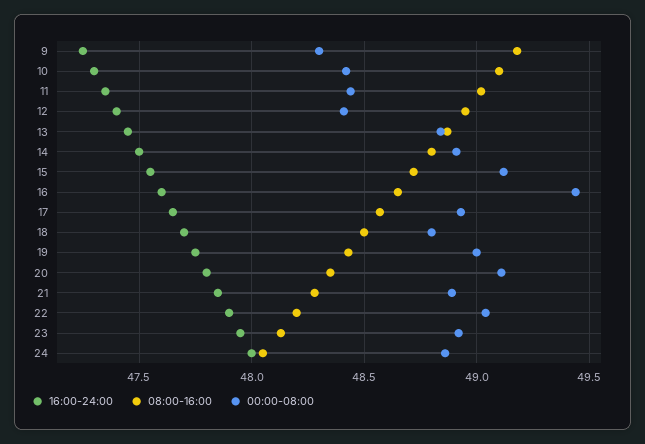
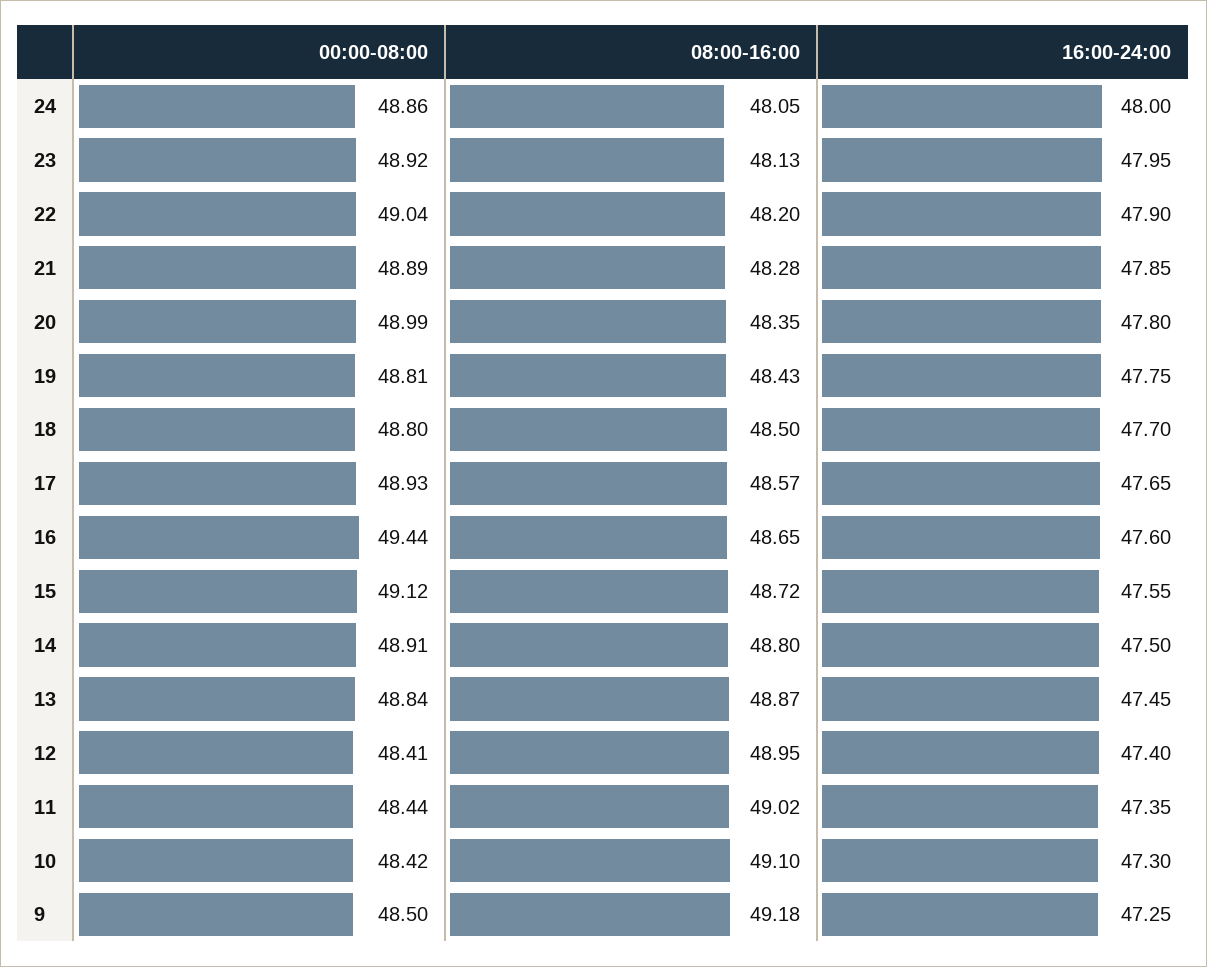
  {
    "16:00-24:00": {
      "9": 47.25,
      "10": 47.3,
      "11": 47.35,
      "12": 47.4,
      "13": 47.45,
      "14": 47.5,
      "15": 47.55,
      "16": 47.6,
      "17": 47.65,
      "18": 47.7,
      "19": 47.75,
      "20": 47.8,
      "21": 47.85,
      "22": 47.9,
      "23": 47.95,
      "24": 48
    },
    "08:00-16:00": {
      "9": 49.18,
      "10": 49.1,
      "11": 49.02,
      "12": 48.95,
      "13": 48.87,
      "14": 48.8,
      "15": 48.72,
      "16": 48.65,
      "17": 48.57,
      "18": 48.5,
      "19": 48.43,
      "20": 48.35,
      "21": 48.28,
      "22": 48.2,
      "23": 48.13,
      "24": 48.05
    },
    "00:00-08:00": {
-     "9": 48.3,
+     "9": 48.5,
      "10": 48.42,
      "11": 48.44,
      "12": 48.41,
      "13": 48.84,
      "14": 48.91,
      "15": 49.12,
      "16": 49.44,
      "17": 48.93,
      "18": 48.8,
-     "19": 49,
+     "19": 48.81,
-     "20": 49.1,
+     "20": 48.99,
      "21": 48.89,
      "22": 49.04,
      "23": 48.92,
      "24": 48.86
    }
  }

